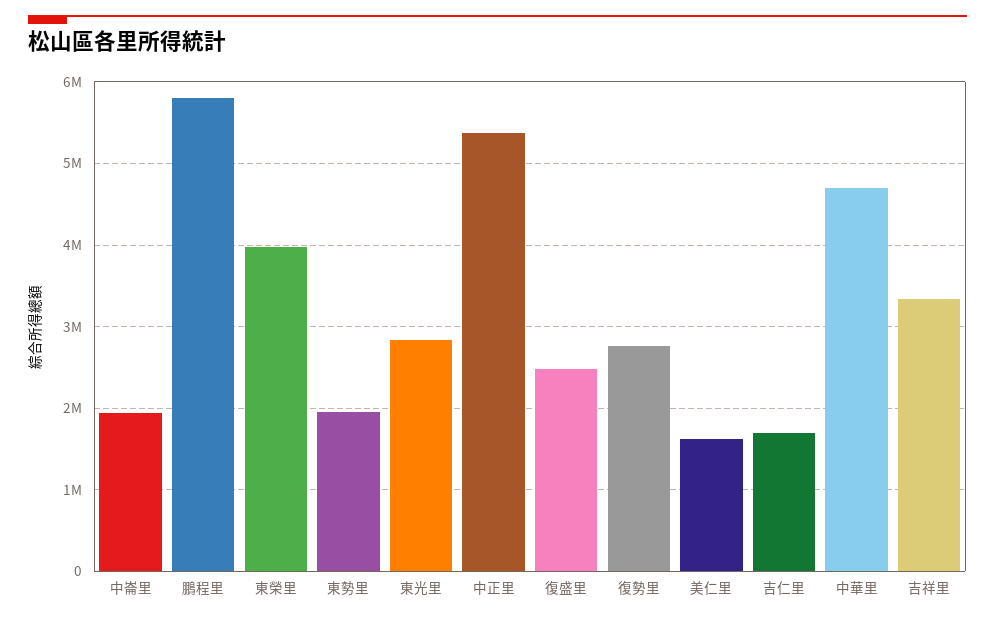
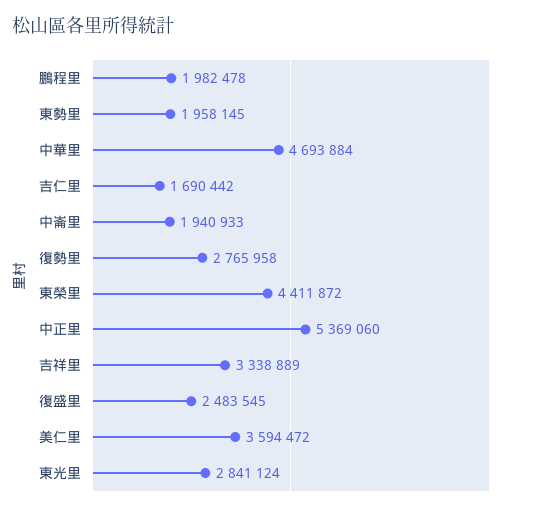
  {
    "中崙里": 1940933,
-   "鵬程里": 5800000,
+   "鵬程里": 1982478,
-   "東榮里": 4000000,
+   "東榮里": 4411872,
    "東勢里": 1958145,
    "東光里": 2841124,
    "中正里": 5369060,
    "復盛里": 2483545,
    "復勢里": 2765958,
-   "美仁里": 1600000,
+   "美仁里": 3594472,
    "吉仁里": 1690442,
    "中華里": 4693884,
    "吉祥里": 3338889
  }

